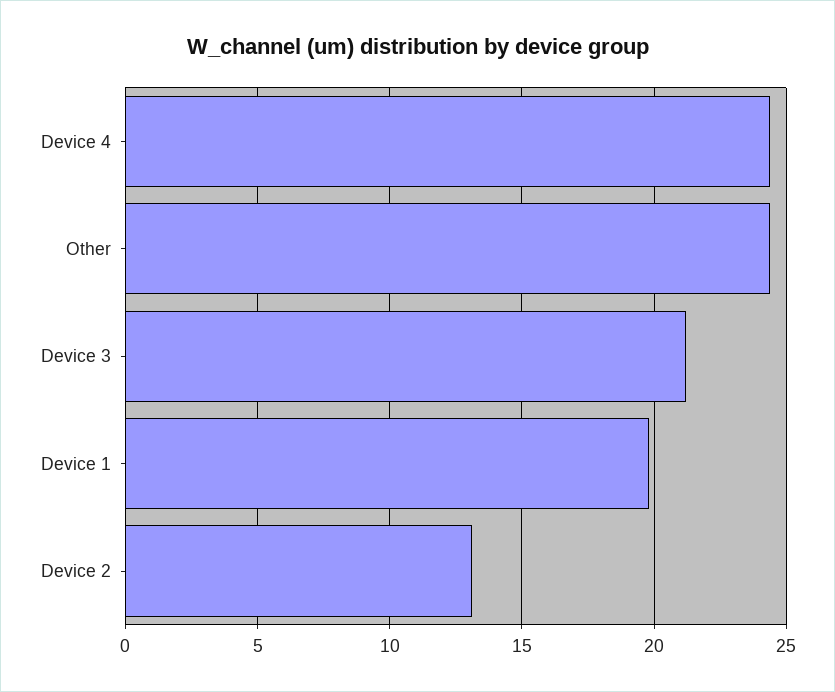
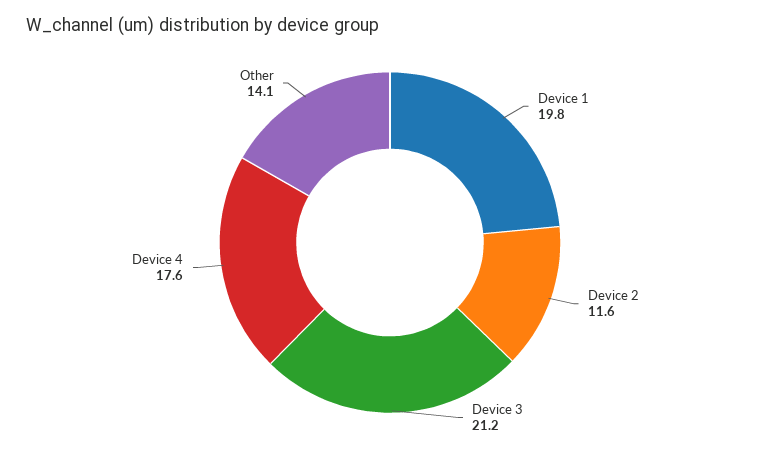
  {
-   "Device 4": 24.5,
+   "Device 4": 17.6,
-   "Other": 24.5,
+   "Other": 14.1,
    "Device 3": 21.2,
    "Device 1": 19.8,
-   "Device 2": 13
+   "Device 2": 11.6
  }

